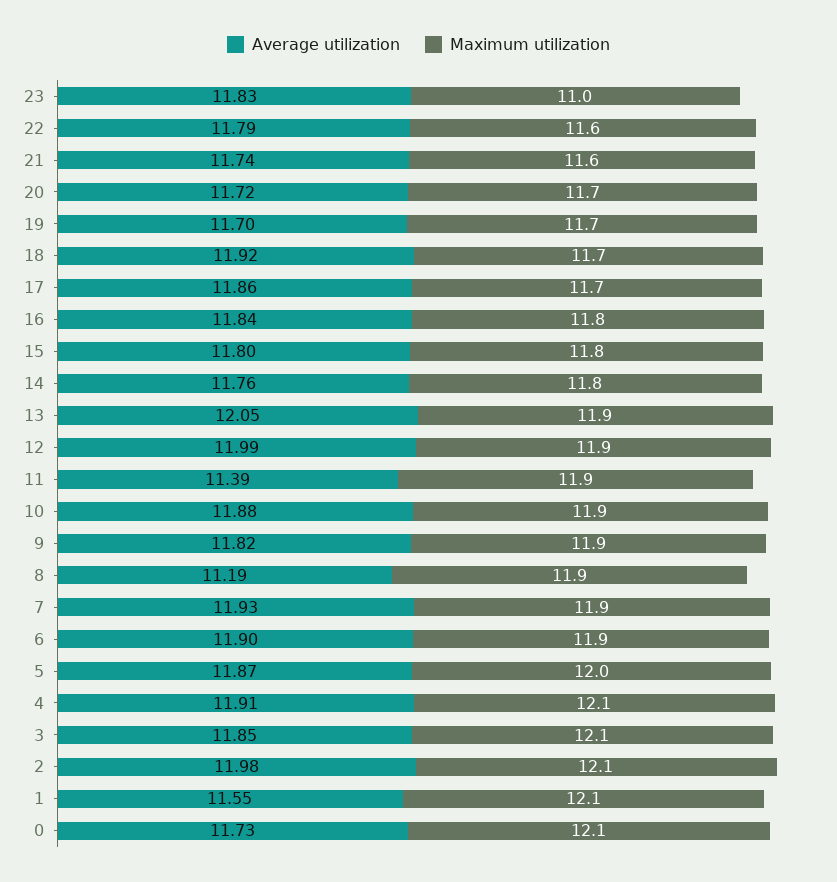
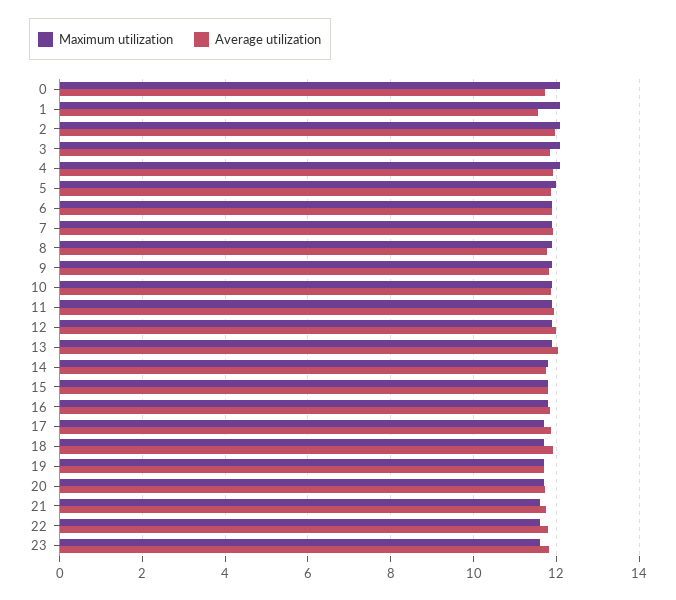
  {
    "Average utilization": {
      "23": 11.83,
      "22": 11.79,
      "21": 11.74,
      "20": 11.72,
      "19": 11.7,
      "18": 11.92,
      "17": 11.86,
      "16": 11.84,
      "15": 11.8,
      "14": 11.76,
      "13": 12.05,
      "12": 11.99,
-     "11": 11.39,
+     "11": 12,
      "10": 11.88,
      "9": 11.82,
-     "8": 11.19,
+     "8": 11.8,
      "7": 11.93,
      "6": 11.9,
      "5": 11.87,
      "4": 11.91,
      "3": 11.85,
      "2": 11.98,
      "1": 11.55,
      "0": 11.73
    },
    "Maximum utilization": {
-     "23": 11,
+     "23": 11.6,
      "22": 11.6,
      "21": 11.6,
      "20": 11.7,
      "19": 11.7,
      "18": 11.7,
      "17": 11.7,
      "16": 11.8,
      "15": 11.8,
      "14": 11.8,
      "13": 11.9,
      "12": 11.9,
      "11": 11.9,
      "10": 11.9,
      "9": 11.9,
      "8": 11.9,
      "7": 11.9,
      "6": 11.9,
      "5": 12,
      "4": 12.1,
      "3": 12.1,
      "2": 12.1,
      "1": 12.1,
      "0": 12.1
    }
  }

